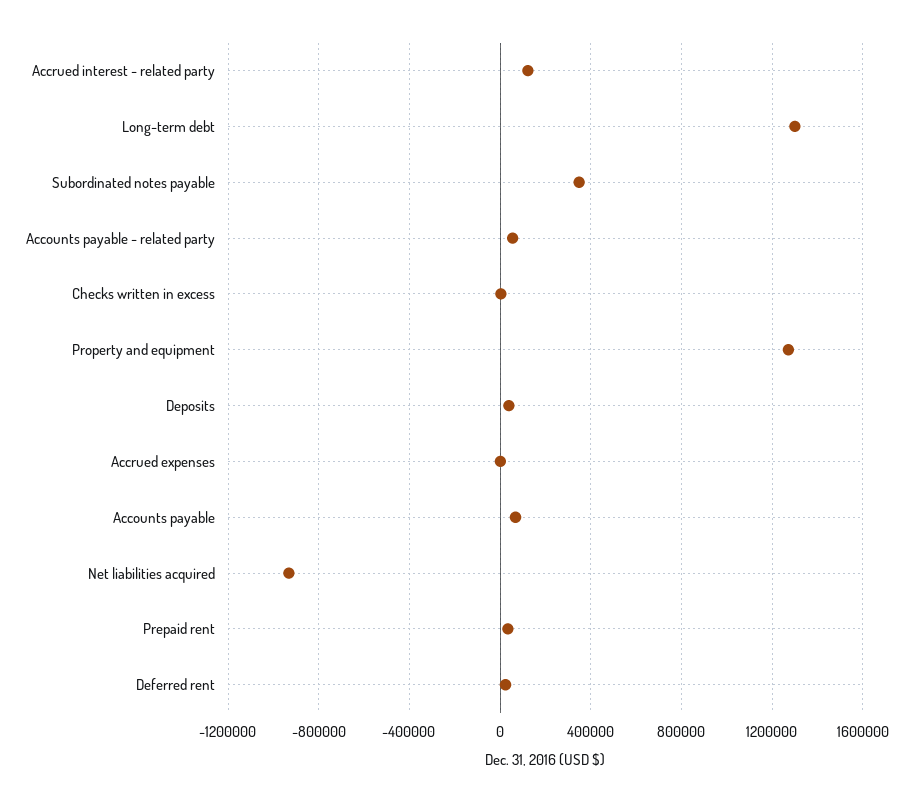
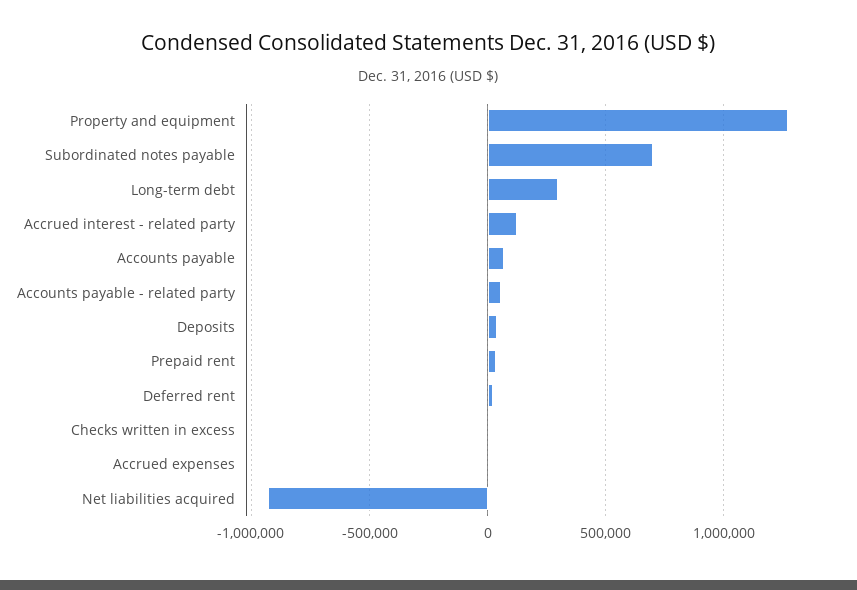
  {
    "Accrued interest - related party": 100000,
-   "Long-term debt": 1300000,
+   "Long-term debt": 300000,
-   "Subordinated notes payable": 350000,
+   "Subordinated notes payable": 700000,
    "Accounts payable - related party": 50000,
    "Checks written in excess": 0,
    "Property and equipment": 1250000,
    "Deposits": 50000,
    "Accrued expenses": 0,
    "Accounts payable": 50000,
    "Net liabilities acquired": -950000,
    "Prepaid rent": 50000,
    "Deferred rent": 0
  }

